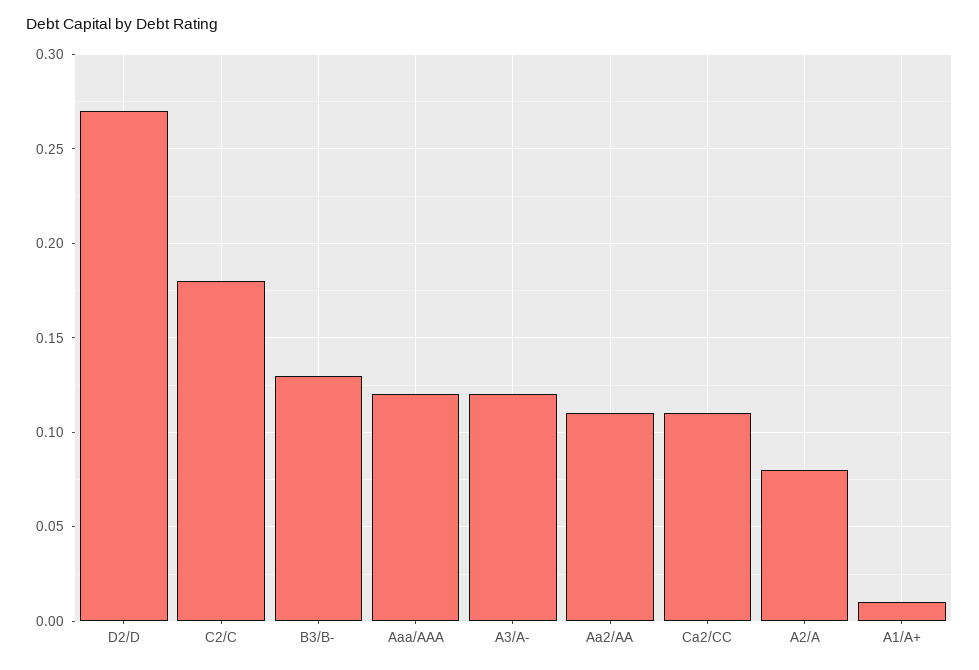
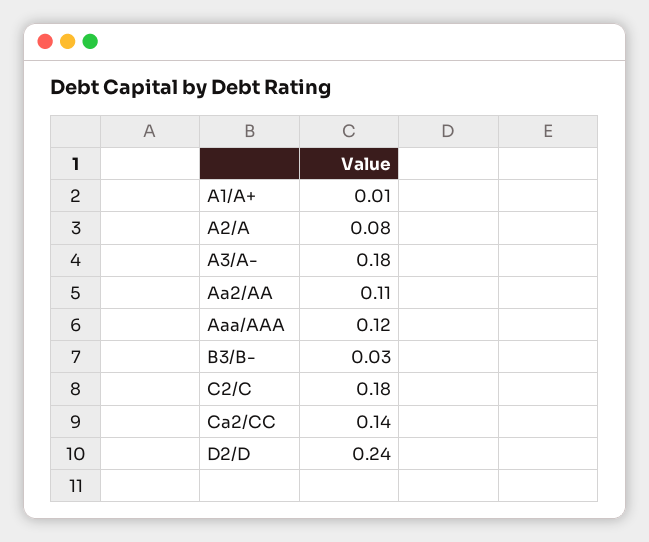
  {
-   "D2/D": 0.27,
+   "D2/D": 0.24,
    "C2/C": 0.18,
-   "B3/B-": 0.13,
+   "B3/B-": 0.03,
    "Aaa/AAA": 0.12,
-   "A3/A-": 0.12,
+   "A3/A-": 0.18,
    "Aa2/AA": 0.11,
-   "Ca2/CC": 0.11,
+   "Ca2/CC": 0.14,
    "A2/A": 0.08,
    "A1/A+": 0.01
  }

